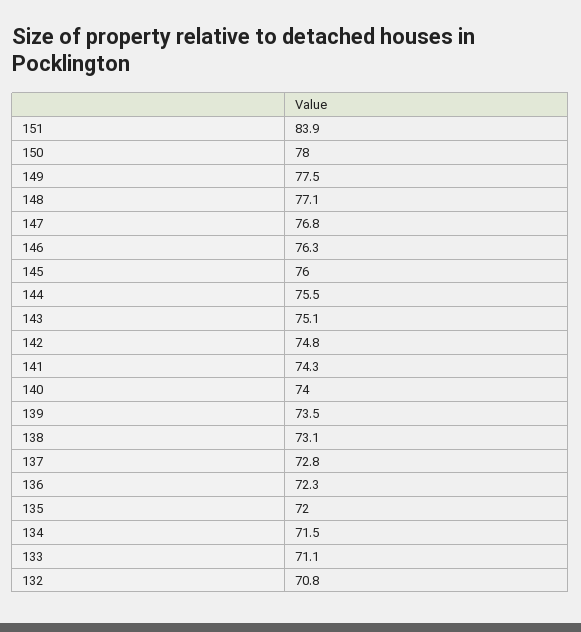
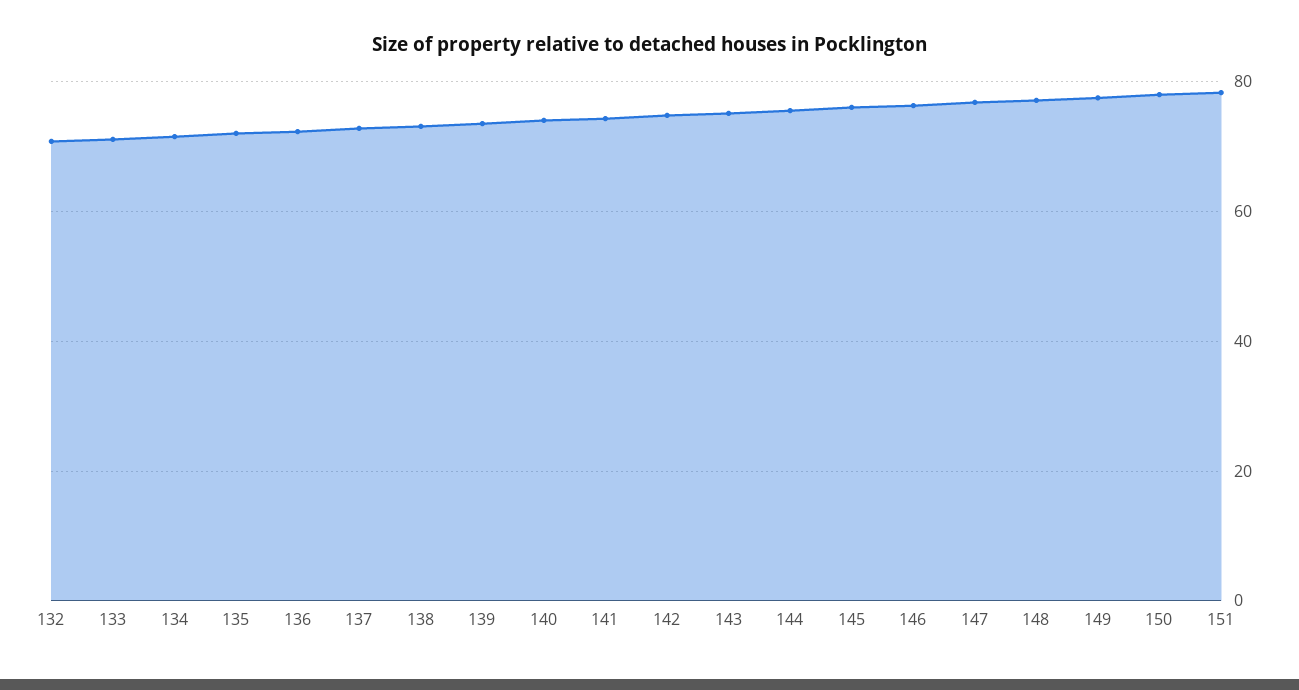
  {
-   "151": 83.9,
+   "151": 78,
    "150": 78,
    "149": 77.5,
    "148": 77.1,
    "147": 76.8,
    "146": 76.3,
    "145": 76,
    "144": 75.5,
    "143": 75.1,
    "142": 74.8,
    "141": 74.3,
    "140": 74,
    "139": 73.5,
    "138": 73.1,
    "137": 72.8,
    "136": 72.3,
    "135": 72,
    "134": 71.5,
    "133": 71.1,
    "132": 70.8
  }

